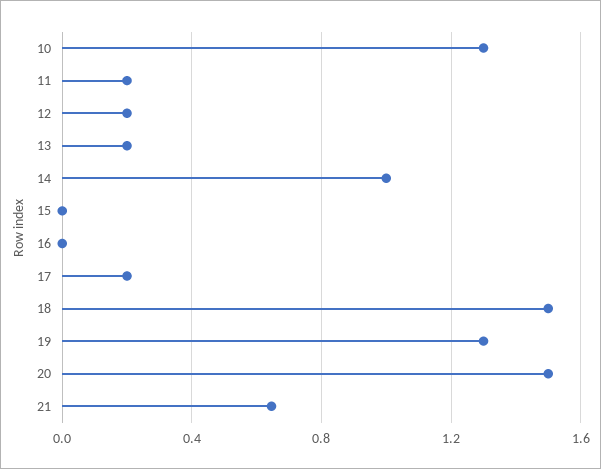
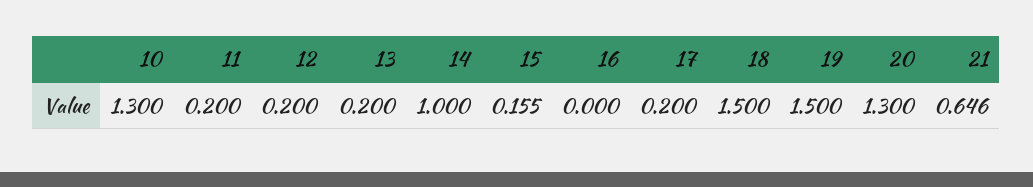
  {
    "10": 1.3,
    "11": 0.2,
    "12": 0.2,
    "13": 0.2,
    "14": 1,
-   "15": 0,
+   "15": 0.155,
    "16": 0,
    "17": 0.2,
    "18": 1.5,
-   "19": 1.3,
+   "19": 1.5,
-   "20": 1.5,
+   "20": 1.3,
    "21": 0.646
  }

